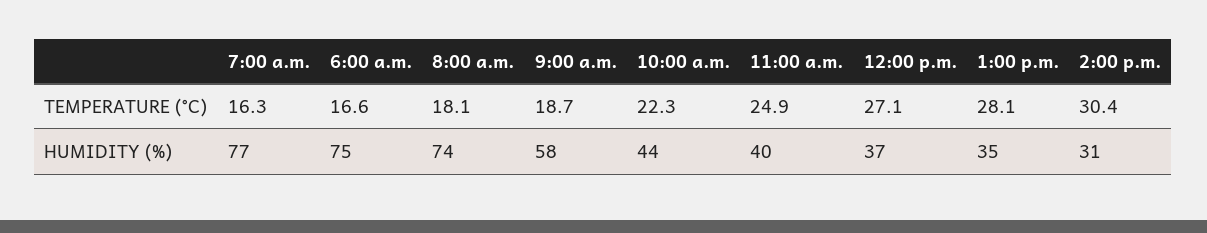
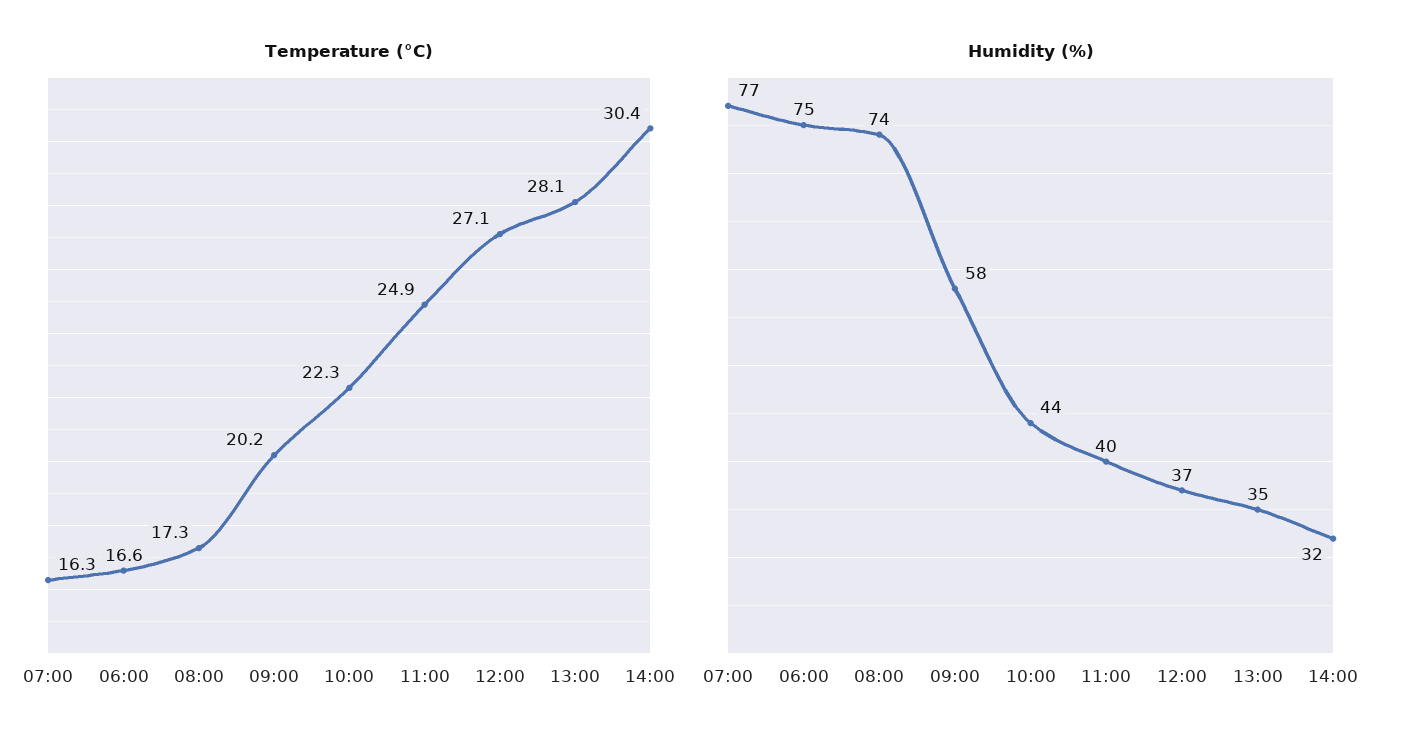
  {
    "TEMPERATURE (°C)": {
      "7:00 a.m.": 16.3,
      "6:00 a.m.": 16.6,
-     "8:00 a.m.": 18.1,
+     "8:00 a.m.": 17.3,
-     "9:00 a.m.": 18.7,
+     "9:00 a.m.": 20.2,
      "10:00 a.m.": 22.3,
      "11:00 a.m.": 24.9,
      "12:00 p.m.": 27.1,
      "1:00 p.m.": 28.1,
      "2:00 p.m.": 30.4
    },
    "HUMIDITY (%)": {
      "7:00 a.m.": 77,
      "6:00 a.m.": 75,
      "8:00 a.m.": 74,
      "9:00 a.m.": 58,
      "10:00 a.m.": 44,
      "11:00 a.m.": 40,
      "12:00 p.m.": 37,
      "1:00 p.m.": 35,
-     "2:00 p.m.": 31
+     "2:00 p.m.": 32
    }
  }

